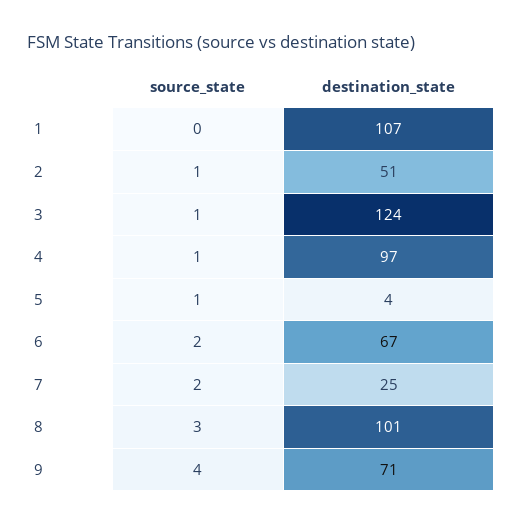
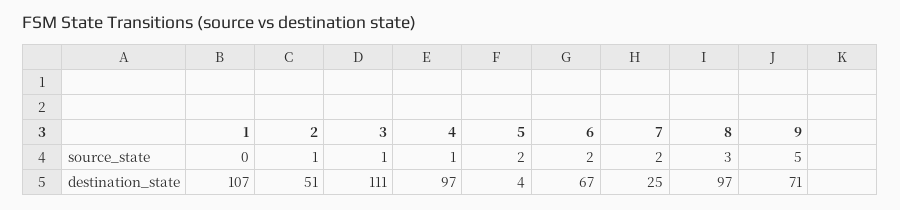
  {
    "source_state": {
      "1": 0,
      "2": 1,
      "3": 1,
      "4": 1,
-     "5": 1,
+     "5": 2,
      "6": 2,
      "7": 2,
      "8": 3,
-     "9": 4
+     "9": 5
    },
    "destination_state": {
      "1": 107,
      "2": 51,
-     "3": 124,
+     "3": 111,
      "4": 97,
      "5": 4,
      "6": 67,
      "7": 25,
-     "8": 101,
+     "8": 97,
      "9": 71
    }
  }

